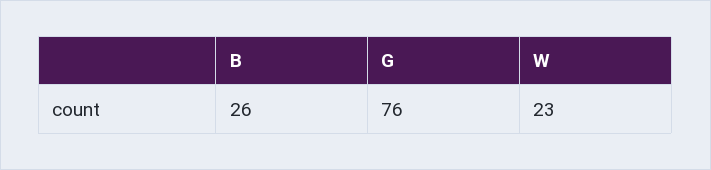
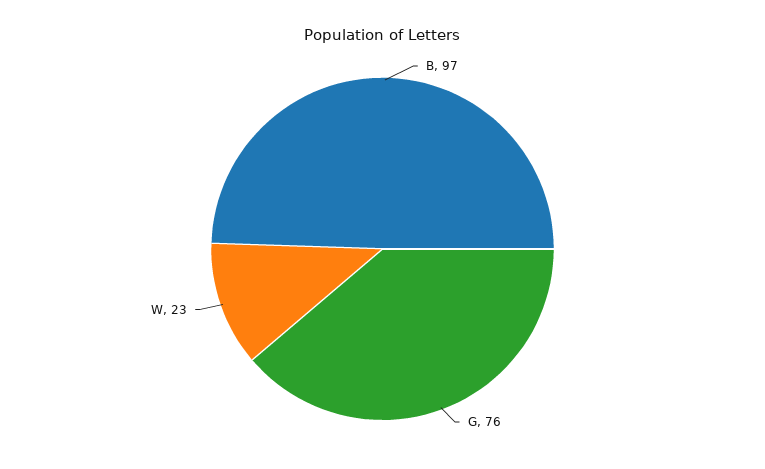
  {
-   "B": 26,
+   "B": 97,
    "G": 76,
    "W": 23
  }

